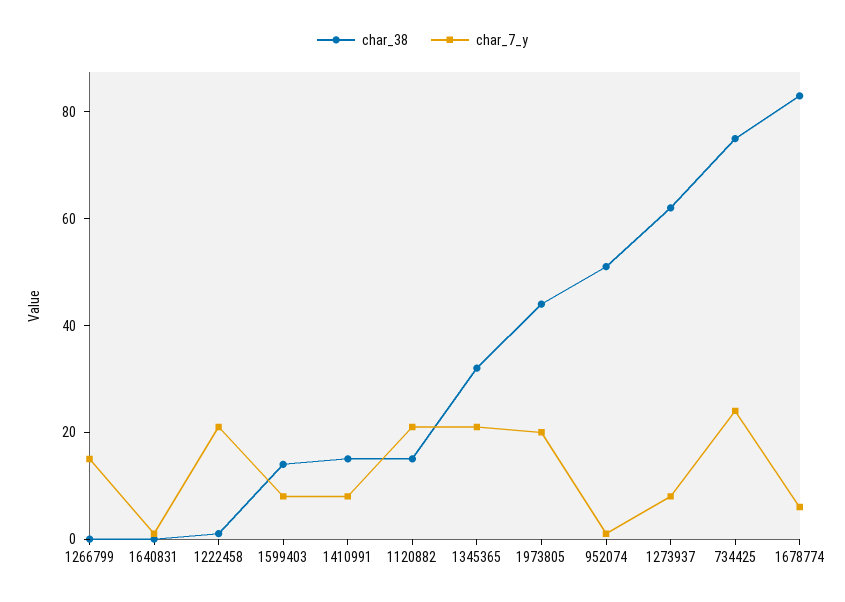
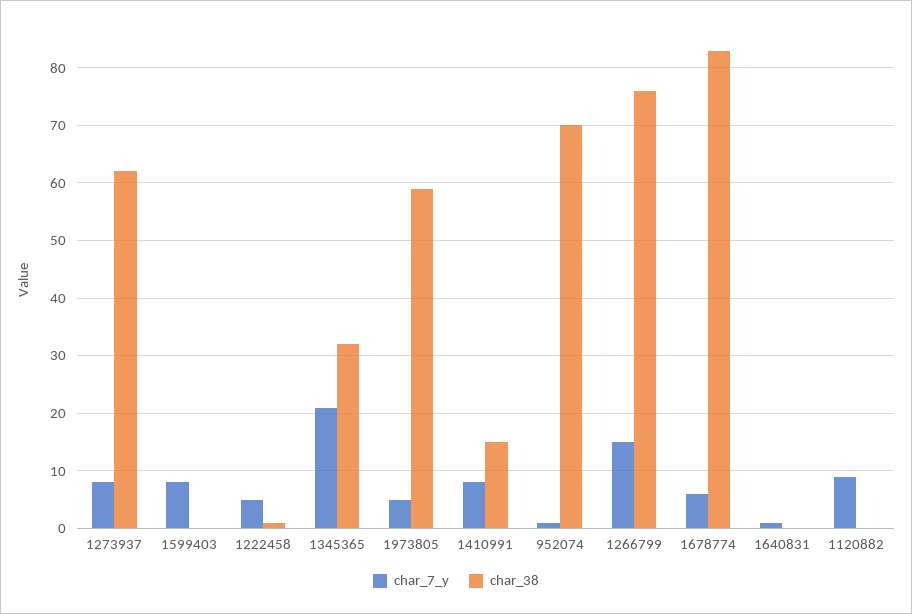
  {
    "char_38": {
-     "1266799": 0,
+     "1266799": 75,
      "1640831": 0,
      "1222458": 0,
-     "1599403": 15,
+     "1599403": 0,
      "1410991": 15,
-     "1120882": 15,
+     "1120882": 0,
      "1345365": 30,
-     "1973805": 45,
+     "1973805": 60,
-     "952074": 50,
+     "952074": 70,
      "1273937": 60,
-     "734425": 75,
      "1678774": 85
    },
    "char_7_y": {
      "1266799": 15,
      "1640831": 0,
-     "1222458": 20,
+     "1222458": 5,
      "1599403": 10,
      "1410991": 10,
-     "1120882": 20,
+     "1120882": 10,
      "1345365": 20,
-     "1973805": 20,
+     "1973805": 5,
      "952074": 0,
      "1273937": 10,
-     "734425": 25,
      "1678774": 5
    }
  }

